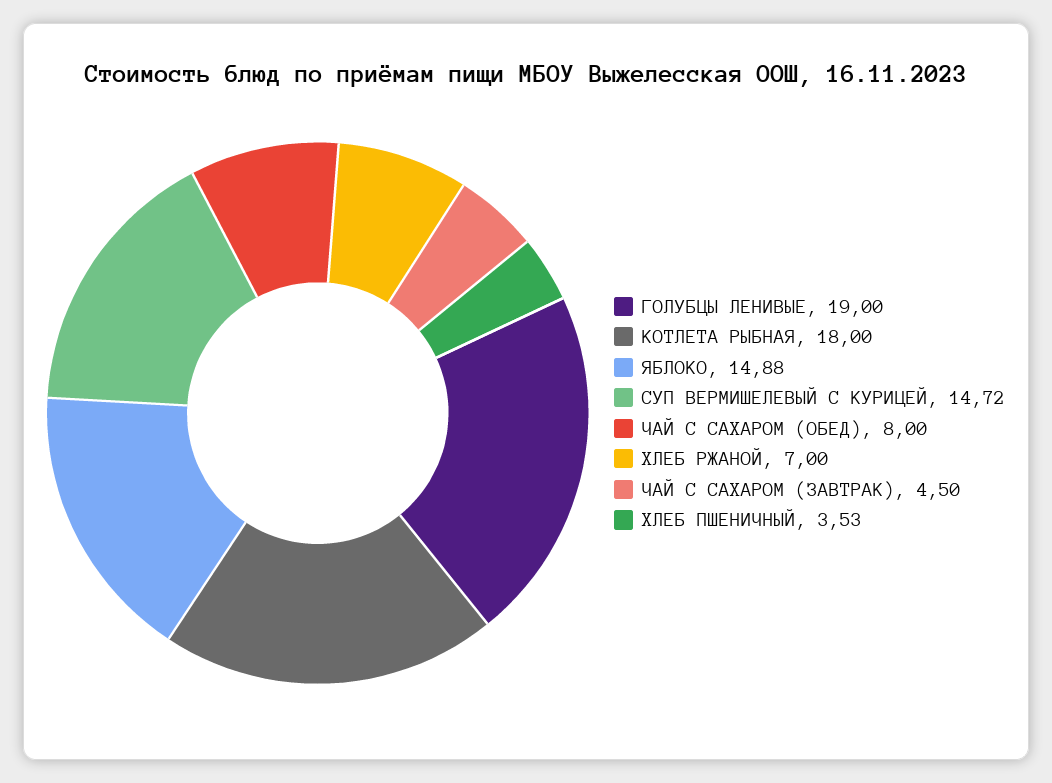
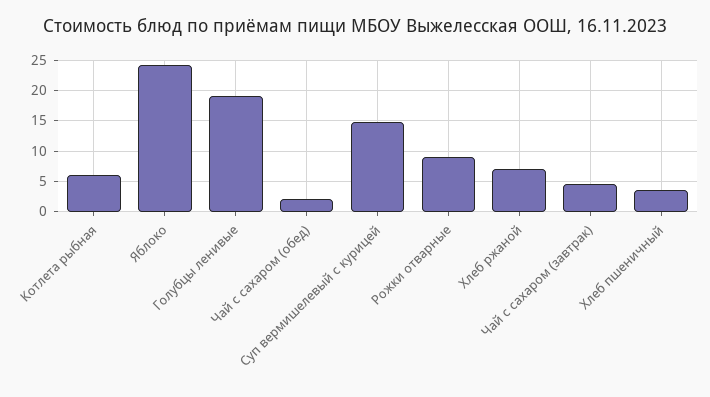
  {
    "ГОЛУБЦЫ ЛЕНИВЫЕ": 19,
-   "КОТЛЕТА РЫБНАЯ": 18,
+   "КОТЛЕТА РЫБНАЯ": 6,
-   "ЯБЛОКО": 14.88,
+   "ЯБЛОКО": 24,
    "СУП ВЕРМИШЕЛЕВЫЙ С КУРИЦЕЙ": 14.72,
-   "ЧАЙ С САХАРОМ (ОБЕД)": 8,
+   "ЧАЙ С САХАРОМ (ОБЕД)": 2,
    "ХЛЕБ РЖАНОЙ": 7,
    "ЧАЙ С САХАРОМ (ЗАВТРАК)": 4.5,
-   "ХЛЕБ ПШЕНИЧНЫЙ": 3.53
+   "ХЛЕБ ПШЕНИЧНЫЙ": 3.53,
+   "Рожки отварные": 9
  }

